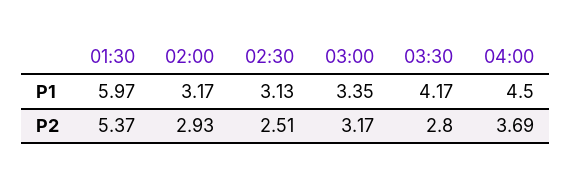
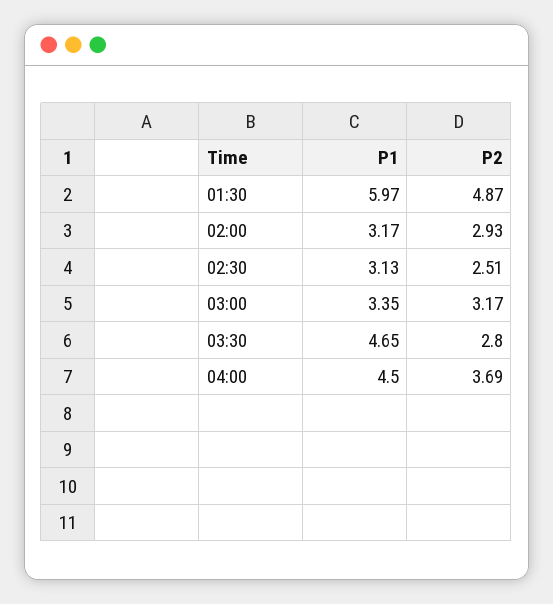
  {
    "01:30": {
      "P1": 5.97,
-     "P2": 5.37
+     "P2": 4.87
    },
    "02:00": {
      "P1": 3.17,
      "P2": 2.93
    },
    "02:30": {
      "P1": 3.13,
      "P2": 2.51
    },
    "03:00": {
      "P1": 3.35,
      "P2": 3.17
    },
    "03:30": {
-     "P1": 4.17,
+     "P1": 4.65,
      "P2": 2.8
    },
    "04:00": {
      "P1": 4.5,
      "P2": 3.69
    }
  }

